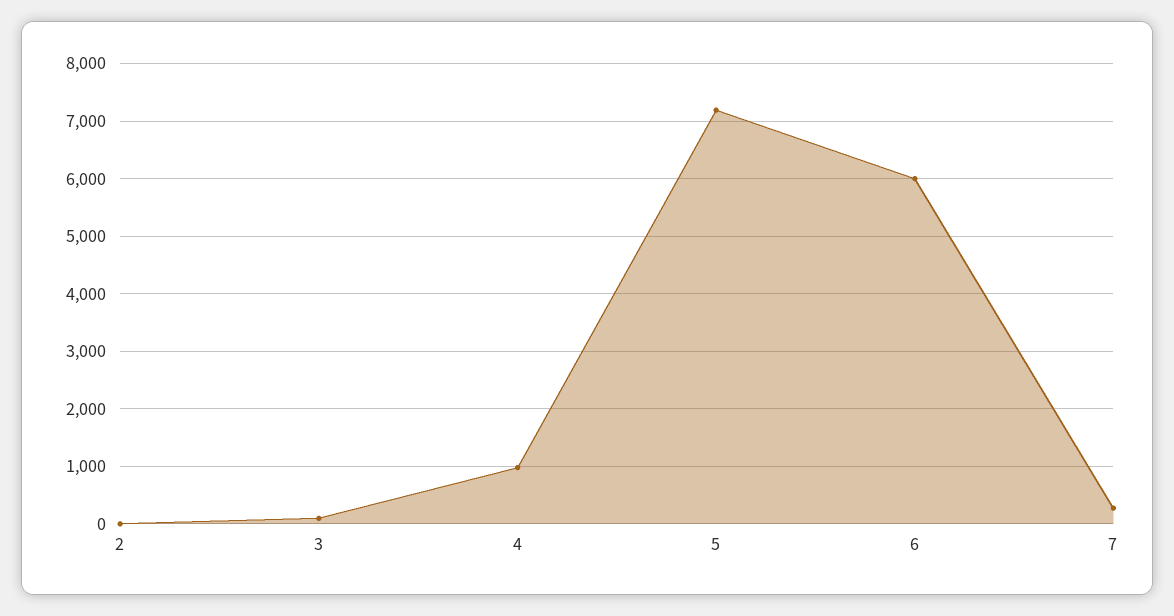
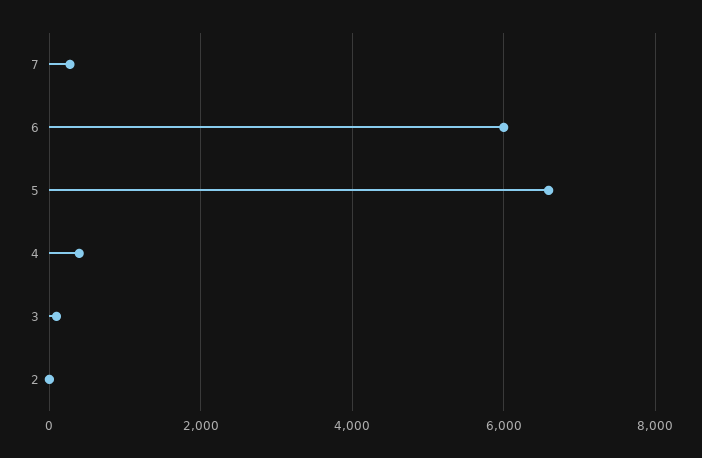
  {
    "2": 0,
    "3": 0,
-   "4": 1000,
+   "4": 400,
-   "5": 7200,
+   "5": 6600,
    "6": 6000,
    "7": 200
  }

